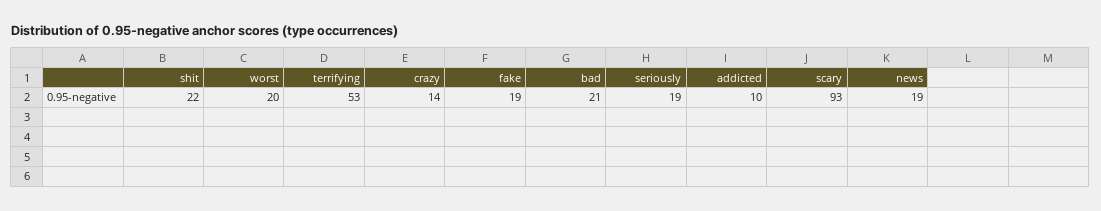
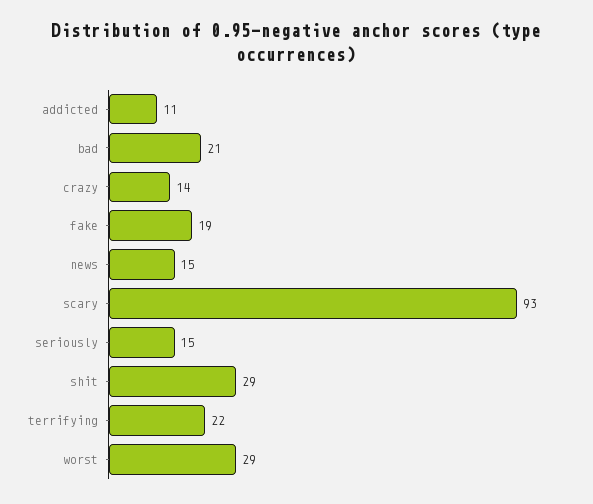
  {
-   "shit": 22,
+   "shit": 29,
-   "worst": 20,
+   "worst": 29,
-   "terrifying": 53,
+   "terrifying": 22,
    "crazy": 14,
    "fake": 19,
    "bad": 21,
-   "seriously": 19,
+   "seriously": 15,
-   "addicted": 10,
+   "addicted": 11,
    "scary": 93,
-   "news": 19
+   "news": 15
  }

